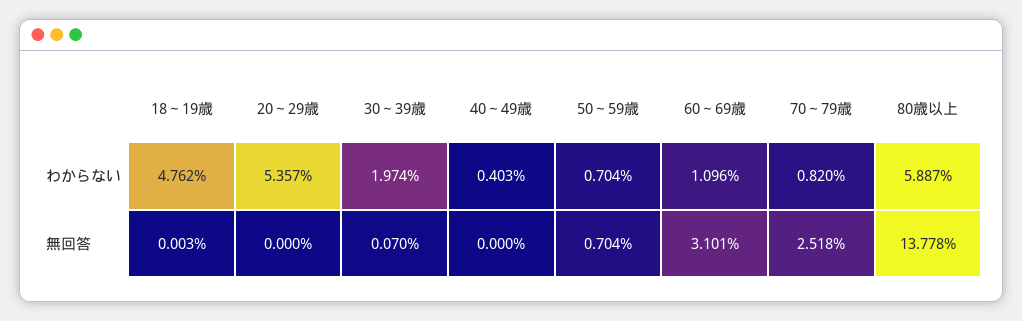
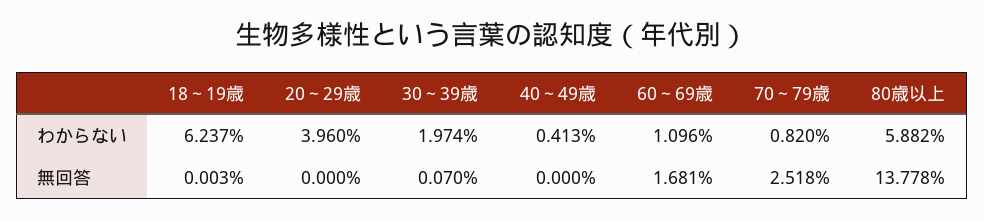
  {
    "18～19歳": {
-     "わからない": 4.762,
+     "わからない": 6.237,
      "無回答": 0.003
    },
    "20～29歳": {
-     "わからない": 5.357,
+     "わからない": 3.96,
      "無回答": 0
    },
    "30～39歳": {
      "わからない": 1.974,
      "無回答": 0.07
    },
    "40～49歳": {
-     "わからない": 0.403,
+     "わからない": 0.413,
      "無回答": 0
    },
-   "50～59歳": {
-     "わからない": 0.704,
-     "無回答": 0.704
-   },
    "60～69歳": {
      "わからない": 1.096,
-     "無回答": 3.101
+     "無回答": 1.681
    },
    "70～79歳": {
      "わからない": 0.82,
      "無回答": 2.518
    },
    "80歳以上": {
-     "わからない": 5.887,
+     "わからない": 5.882,
      "無回答": 13.778
    }
  }

